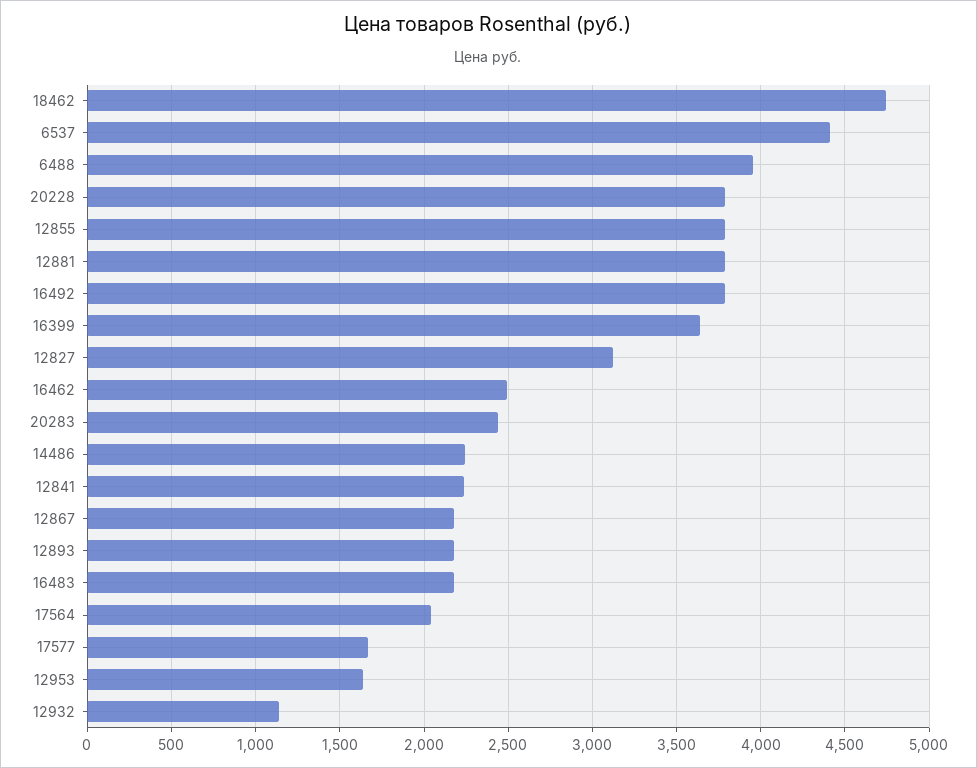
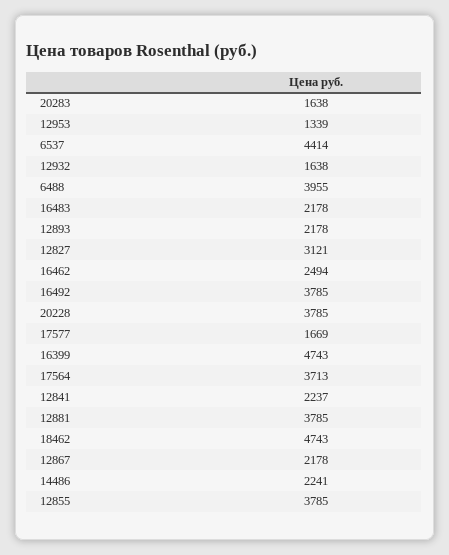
  {
    "18462": 4743,
    "6537": 4414,
    "6488": 3955,
    "20228": 3785,
    "12855": 3785,
    "12881": 3785,
    "16492": 3785,
-   "16399": 3650,
+   "16399": 4743,
    "12827": 3121,
    "16462": 2494,
-   "20283": 2450,
+   "20283": 1638,
    "14486": 2241,
    "12841": 2237,
    "12867": 2178,
    "12893": 2178,
    "16483": 2178,
-   "17564": 2050,
+   "17564": 3713,
    "17577": 1669,
-   "12953": 1650,
+   "12953": 1339,
-   "12932": 1150
+   "12932": 1638
  }

